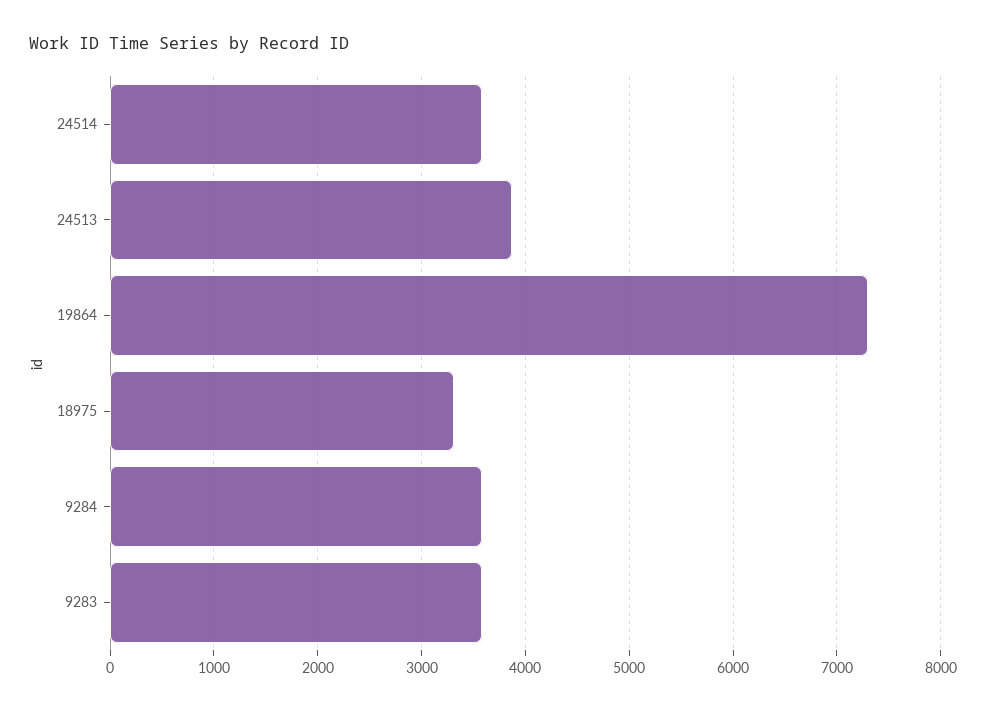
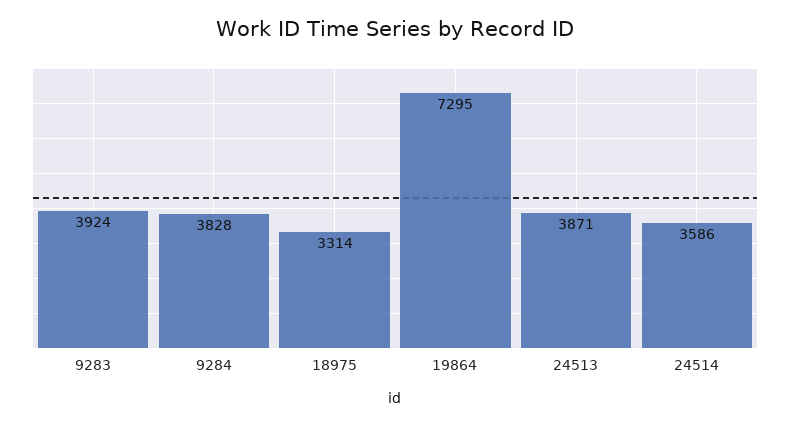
  {
    "24514": 3586,
    "24513": 3871,
    "19864": 7295,
    "18975": 3314,
-   "9284": 3600,
+   "9284": 3828,
-   "9283": 3600
+   "9283": 3924
  }

